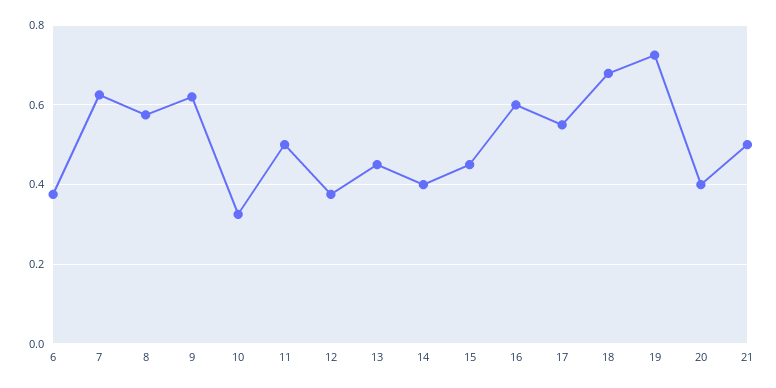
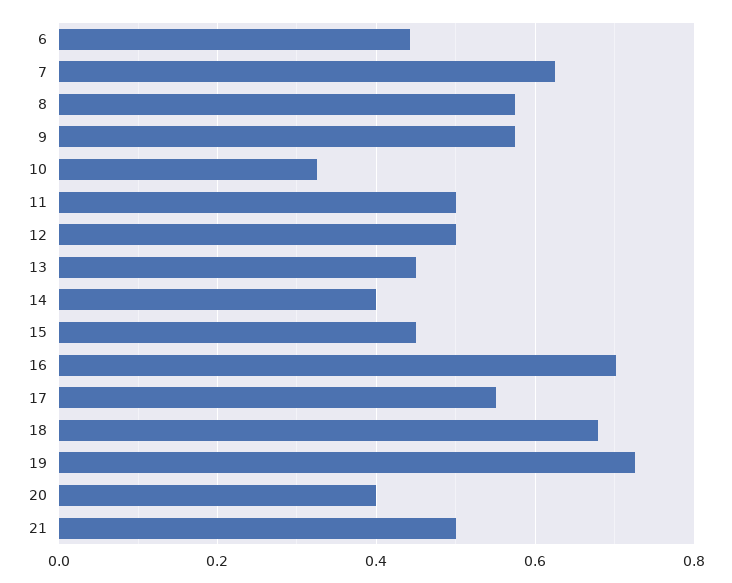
  {
-   "6": 0.38,
+   "6": 0.44,
    "7": 0.62,
    "8": 0.58,
-   "9": 0.62,
+   "9": 0.58,
    "10": 0.32,
    "11": 0.5,
-   "12": 0.38,
+   "12": 0.5,
    "13": 0.46,
    "14": 0.4,
    "15": 0.46,
-   "16": 0.6,
+   "16": 0.7,
    "17": 0.56,
    "18": 0.68,
    "19": 0.72,
    "20": 0.4,
    "21": 0.5
  }

